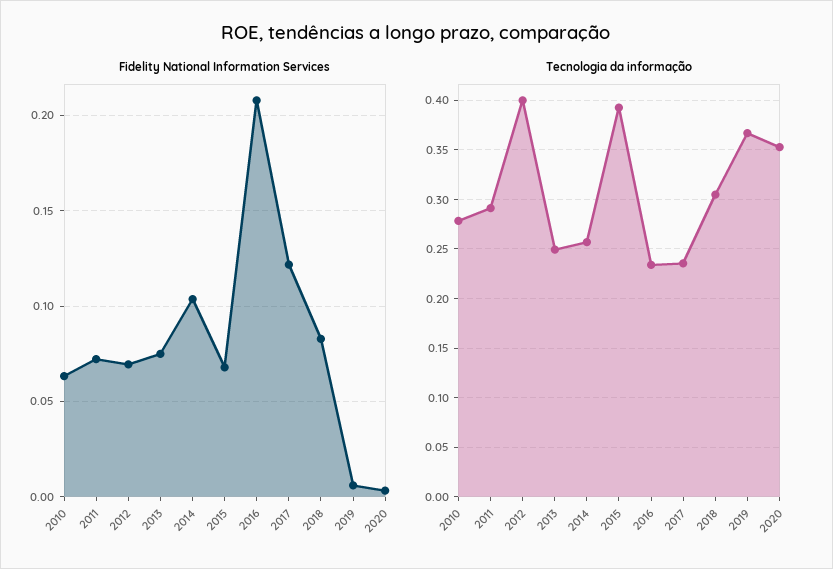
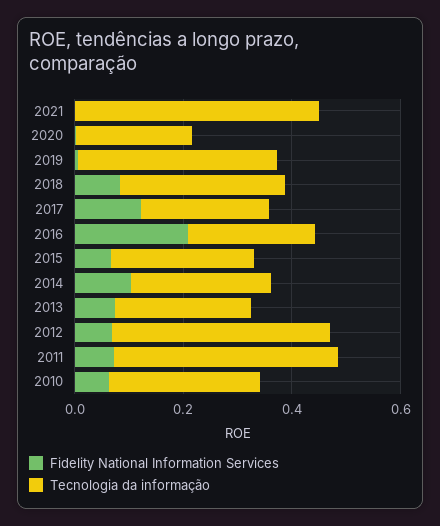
  {
    "Fidelity National Information Services": {
      "2010": 0.065,
      "2011": 0.07,
      "2012": 0.07,
      "2013": 0.075,
      "2014": 0.105,
      "2015": 0.07,
      "2016": 0.21,
      "2017": 0.12,
      "2018": 0.085,
      "2019": 0.005,
-     "2020": 0.005
+     "2020": 0.005,
+     "2021": 0
    },
    "Tecnologia da informação": {
      "2010": 0.28,
-     "2011": 0.29,
+     "2011": 0.4,
      "2012": 0.4,
      "2013": 0.25,
      "2014": 0.26,
-     "2015": 0.39,
+     "2015": 0.25,
      "2016": 0.23,
      "2017": 0.24,
      "2018": 0.3,
      "2019": 0.37,
-     "2020": 0.35
+     "2020": 0.2,
+     "2021": 0.45
    }
  }

